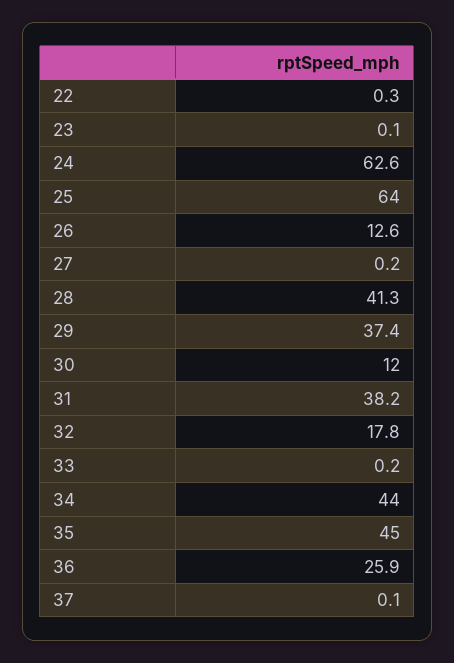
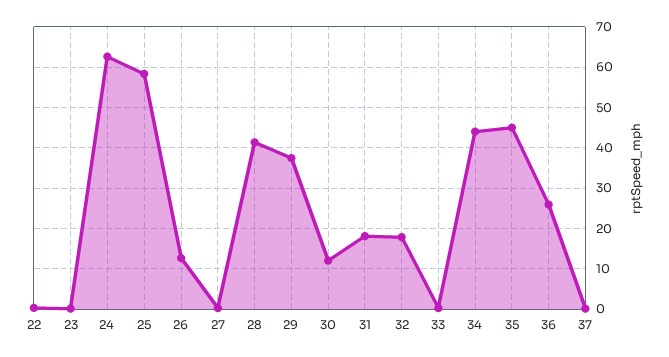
  {
    "22": 0.3,
    "23": 0.1,
    "24": 62.6,
-   "25": 64,
+   "25": 58,
    "26": 12.6,
    "27": 0.2,
    "28": 41.3,
    "29": 37.4,
    "30": 12,
-   "31": 38.2,
+   "31": 18,
    "32": 17.8,
    "33": 0.2,
    "34": 44,
    "35": 45,
    "36": 25.9,
    "37": 0.1
  }

